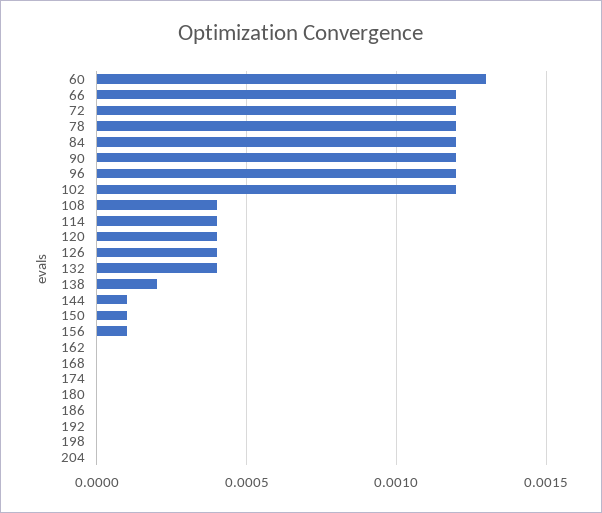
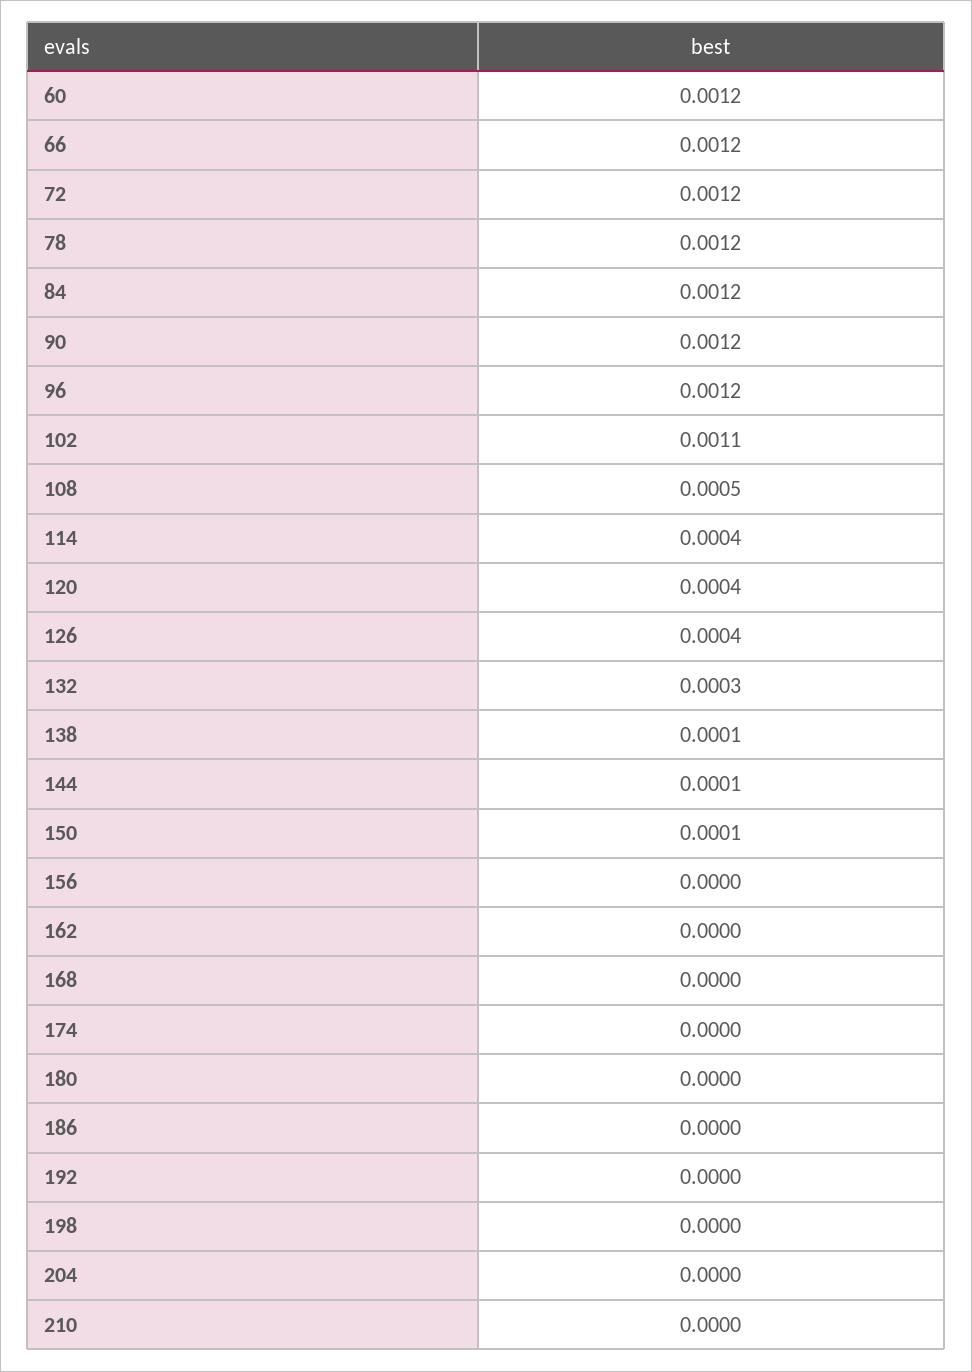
  {
-   "60": 0.0013,
+   "60": 0.0012,
    "66": 0.0012,
    "72": 0.0012,
    "78": 0.0012,
    "84": 0.0012,
    "90": 0.0012,
    "96": 0.0012,
-   "102": 0.0012,
+   "102": 0.0011,
-   "108": 0.0004,
+   "108": 0.0005,
    "114": 0.0004,
    "120": 0.0004,
    "126": 0.0004,
-   "132": 0.0004,
+   "132": 0.0003,
-   "138": 0.0002,
+   "138": 0.0001,
    "144": 0.0001,
    "150": 0.0001,
-   "156": 0.0001,
+   "156": 0,
    "162": 0,
    "168": 0,
    "174": 0,
    "180": 0,
    "186": 0,
    "192": 0,
    "198": 0,
-   "204": 0
+   "204": 0,
+   "210": 0
  }

